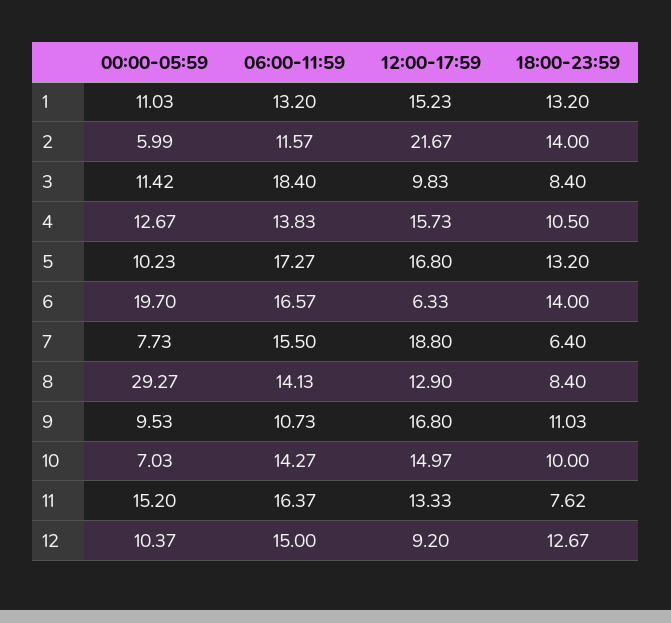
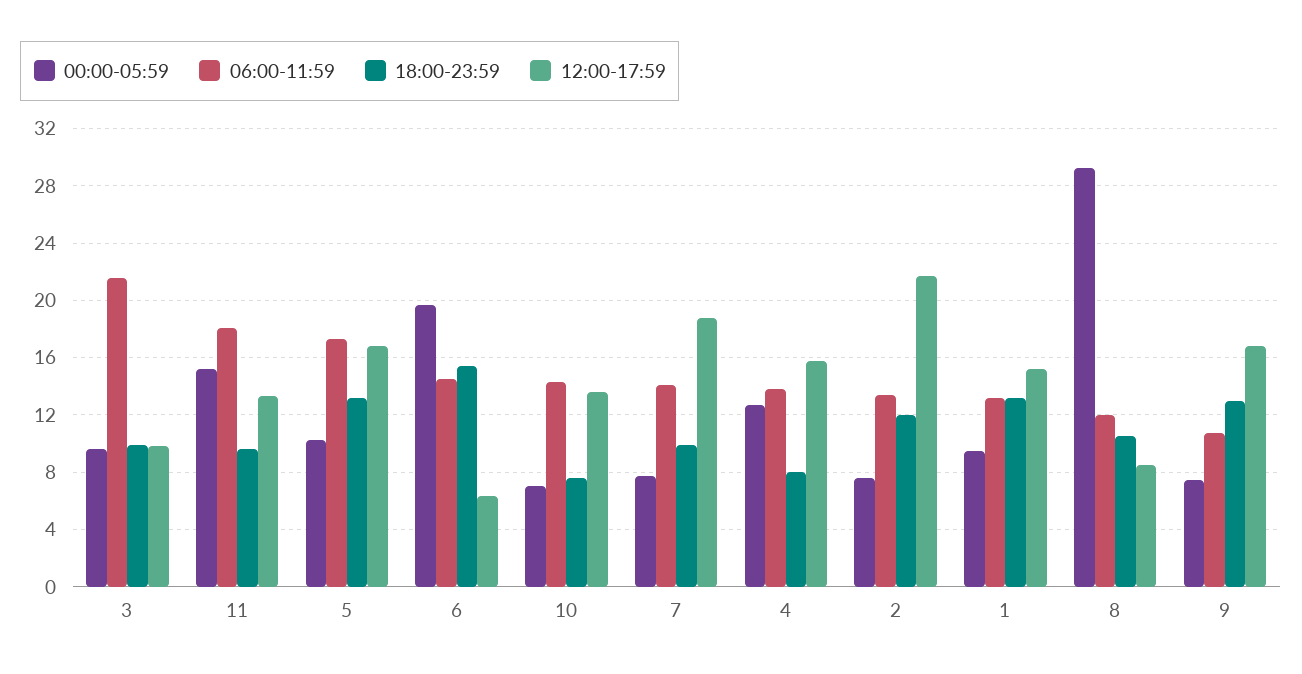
  {
    "00:00-05:59": {
-     "1": 11.03,
+     "1": 9.5,
-     "2": 5.99,
+     "2": 7.5,
-     "3": 11.42,
+     "3": 9.5,
      "4": 12.67,
      "5": 10.23,
      "6": 19.7,
      "7": 7.73,
      "8": 29.27,
-     "9": 9.53,
+     "9": 7.5,
      "10": 7.03,
-     "11": 15.2,
+     "11": 15.2
-     "12": 10.37
    },
    "06:00-11:59": {
      "1": 13.2,
-     "2": 11.57,
+     "2": 13.5,
-     "3": 18.4,
+     "3": 21.5,
      "4": 13.83,
      "5": 17.27,
-     "6": 16.57,
+     "6": 14.5,
-     "7": 15.5,
+     "7": 14,
-     "8": 14.13,
+     "8": 12,
      "9": 10.73,
      "10": 14.27,
-     "11": 16.37,
+     "11": 18
-     "12": 15
    },
    "12:00-17:59": {
      "1": 15.23,
      "2": 21.67,
      "3": 9.83,
      "4": 15.73,
      "5": 16.8,
      "6": 6.33,
      "7": 18.8,
-     "8": 12.9,
+     "8": 8.5,
      "9": 16.8,
-     "10": 14.97,
+     "10": 13.5,
-     "11": 13.33,
+     "11": 13.33
-     "12": 9.2
    },
    "18:00-23:59": {
      "1": 13.2,
-     "2": 14,
+     "2": 12,
-     "3": 8.4,
+     "3": 10,
-     "4": 10.5,
+     "4": 8,
      "5": 13.2,
-     "6": 14,
+     "6": 15.5,
-     "7": 6.4,
+     "7": 10,
-     "8": 8.4,
+     "8": 10.5,
-     "9": 11.03,
+     "9": 13,
-     "10": 10,
+     "10": 7.5,
-     "11": 7.62,
+     "11": 9.5
-     "12": 12.67
    }
  }

